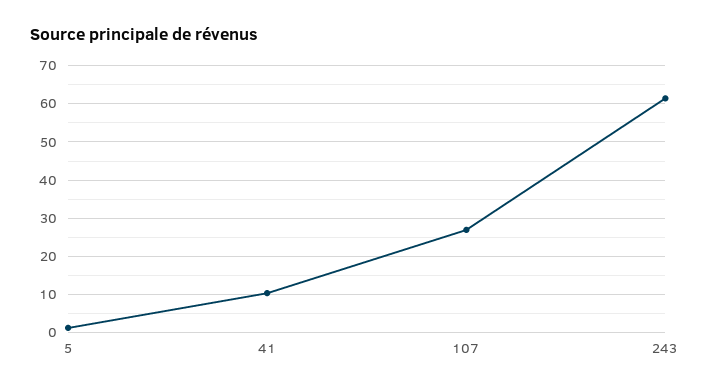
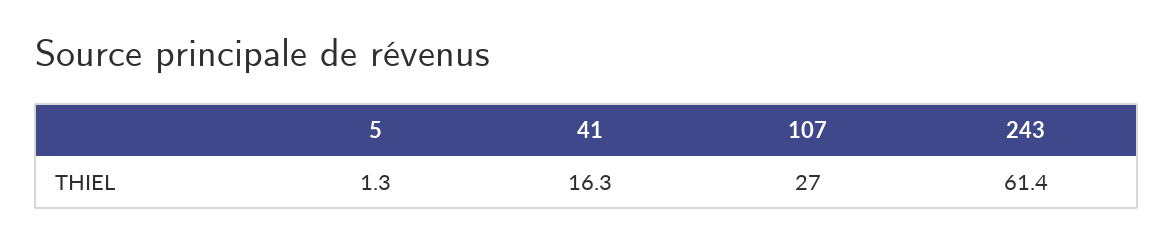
  {
    "5": 1.3,
-   "41": 10,
+   "41": 16.3,
    "107": 27,
    "243": 61.4
  }

